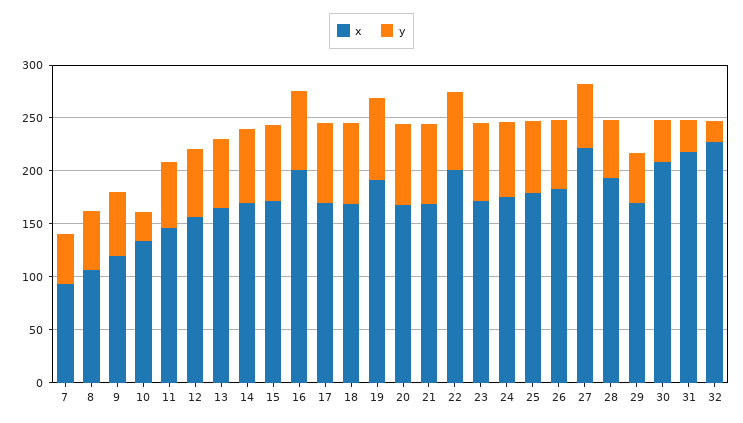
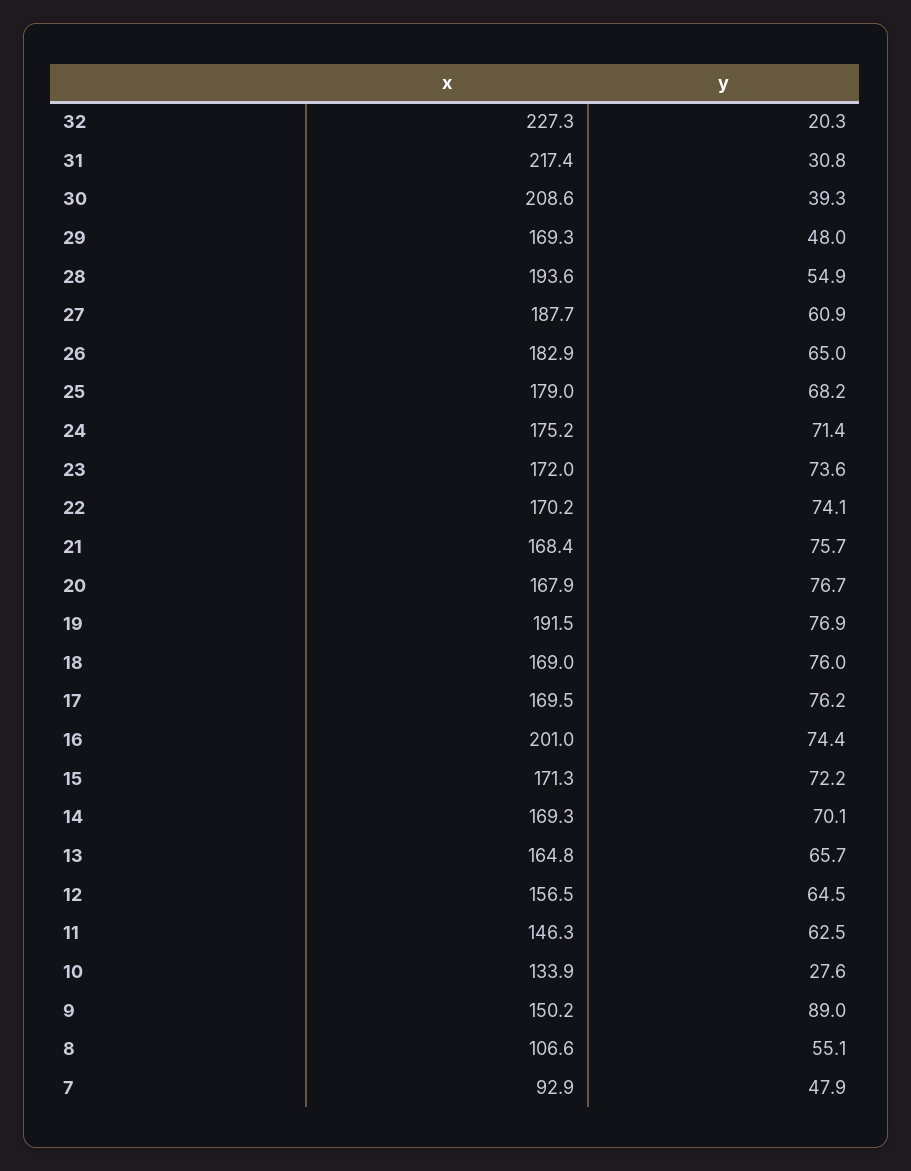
  {
    "x": {
      "7": 92.9,
      "8": 106.6,
-     "9": 120,
+     "9": 150.2,
      "10": 133.9,
      "11": 146.3,
      "12": 156.5,
      "13": 164.8,
      "14": 169.3,
      "15": 171.3,
      "16": 201,
      "17": 169.5,
      "18": 169,
      "19": 191.5,
      "20": 167.9,
      "21": 168.4,
-     "22": 200,
+     "22": 170.2,
      "23": 172,
      "24": 175.2,
      "25": 179,
      "26": 182.9,
-     "27": 220,
+     "27": 187.7,
      "28": 193.6,
      "29": 169.3,
      "30": 208.6,
      "31": 217.4,
      "32": 227.3
    },
    "y": {
      "7": 47.9,
      "8": 55.1,
-     "9": 60,
+     "9": 89,
      "10": 27.6,
      "11": 62.5,
      "12": 64.5,
      "13": 65.7,
      "14": 70.1,
      "15": 72.2,
      "16": 74.4,
      "17": 76.2,
      "18": 76,
      "19": 76.9,
      "20": 76.7,
      "21": 75.7,
      "22": 74.1,
      "23": 73.6,
      "24": 71.4,
      "25": 68.2,
      "26": 65,
      "27": 60.9,
      "28": 54.9,
      "29": 48,
      "30": 39.3,
      "31": 30.8,
      "32": 20.3
    }
  }

